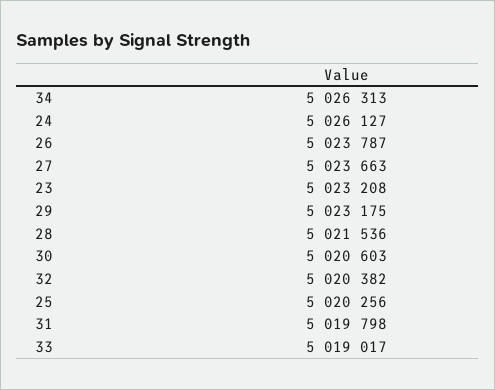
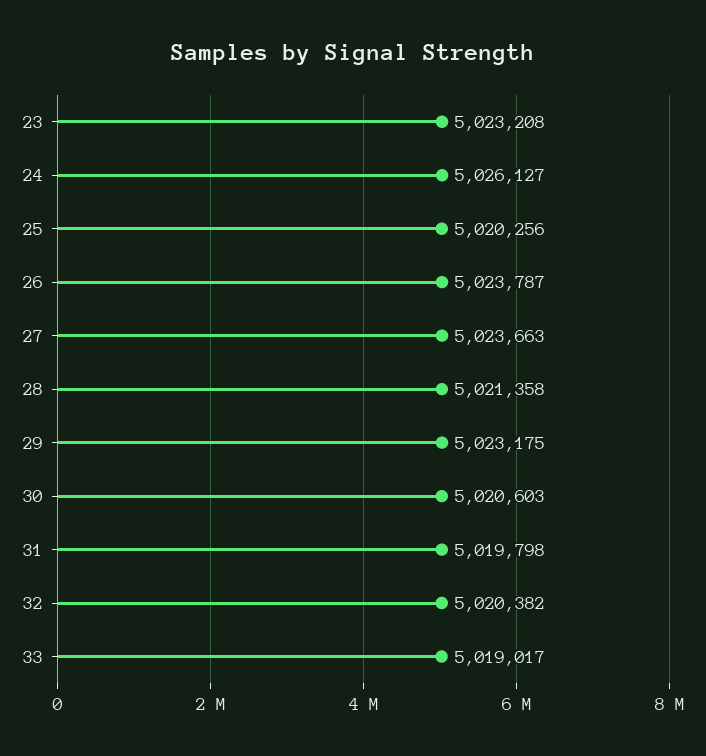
  {
-   "34": 5026313,
    "24": 5026127,
    "26": 5023787,
    "27": 5023663,
    "23": 5023208,
    "29": 5023175,
-   "28": 5021536,
+   "28": 5021358,
    "30": 5020603,
    "32": 5020382,
    "25": 5020256,
    "31": 5019798,
    "33": 5019017
  }

